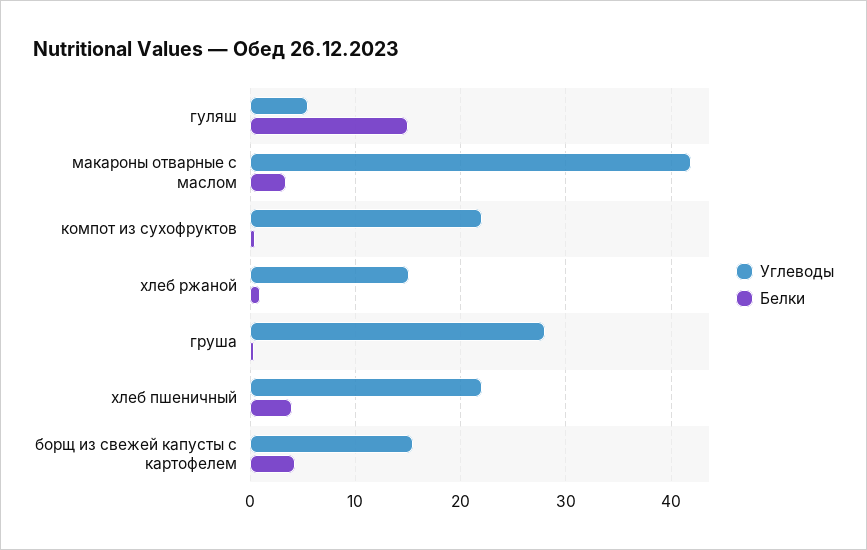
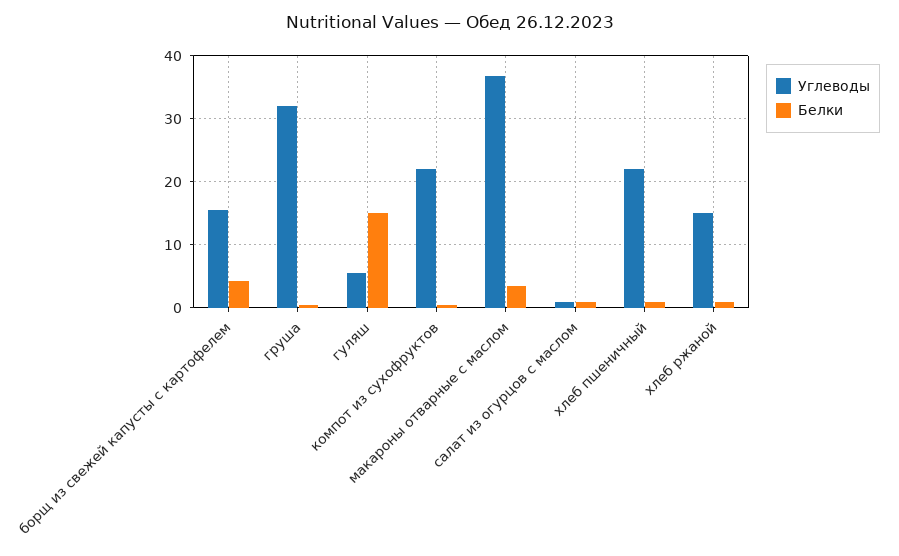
  {
    "Углеводы": {
      "гуляш": 6,
-     "макароны отварные с маслом": 42,
+     "макароны отварные с маслом": 37,
      "компот из сухофруктов": 22,
      "хлеб ржаной": 15,
-     "груша": 28,
+     "груша": 32,
      "хлеб пшеничный": 22,
-     "борщ из свежей капусты с картофелем": 16
+     "борщ из свежей капусты с картофелем": 16,
+     "салат из огурцов с маслом": 1
    },
    "Белки": {
      "гуляш": 15,
      "макароны отварные с маслом": 3,
      "компот из сухофруктов": 1,
      "хлеб ржаной": 1,
      "груша": 0,
-     "хлеб пшеничный": 4,
+     "хлеб пшеничный": 1,
-     "борщ из свежей капусты с картофелем": 4
+     "борщ из свежей капусты с картофелем": 4,
+     "салат из огурцов с маслом": 1
    }
  }

